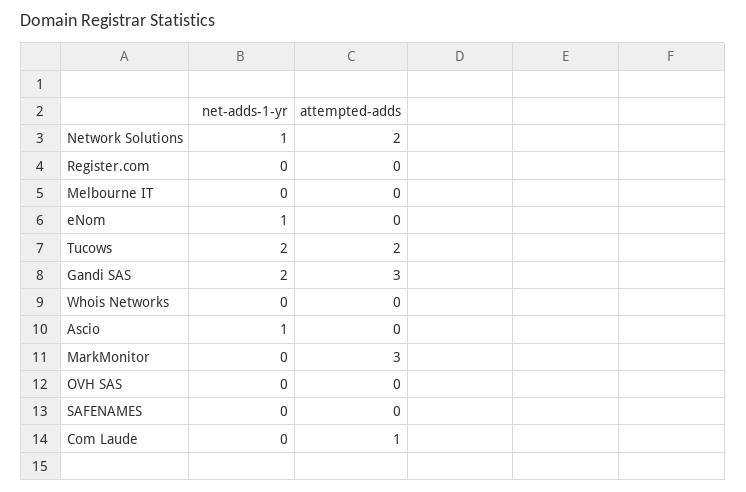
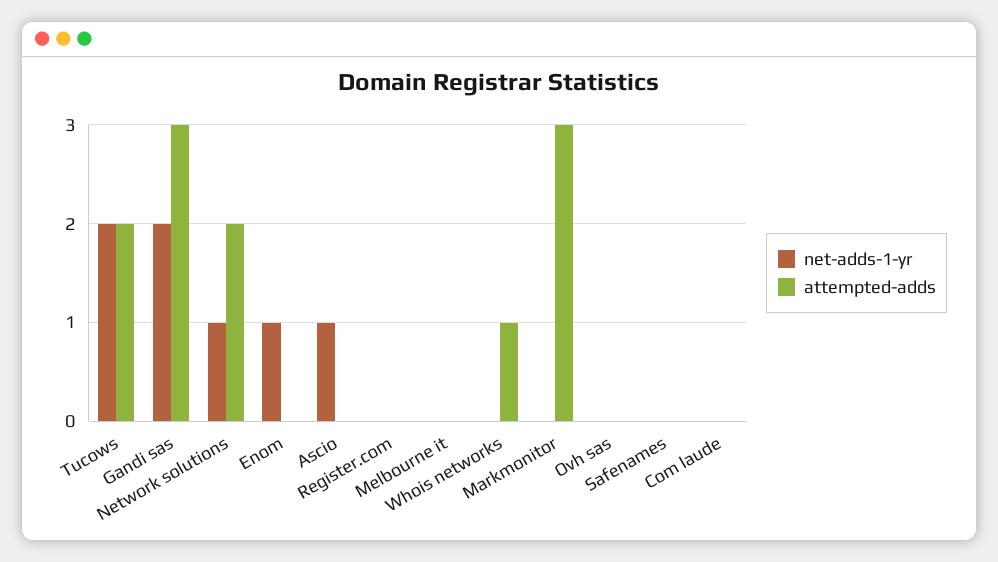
  {
    "net-adds-1-yr": {
      "Network Solutions": 1,
      "Register.com": 0,
      "Melbourne IT": 0,
      "eNom": 1,
      "Tucows": 2,
      "Gandi SAS": 2,
      "Whois Networks": 0,
      "Ascio": 1,
      "MarkMonitor": 0,
      "OVH SAS": 0,
      "SAFENAMES": 0,
      "Com Laude": 0
    },
    "attempted-adds": {
      "Network Solutions": 2,
      "Register.com": 0,
      "Melbourne IT": 0,
      "eNom": 0,
      "Tucows": 2,
      "Gandi SAS": 3,
-     "Whois Networks": 0,
+     "Whois Networks": 1,
      "Ascio": 0,
      "MarkMonitor": 3,
      "OVH SAS": 0,
      "SAFENAMES": 0,
-     "Com Laude": 1
+     "Com Laude": 0
    }
  }

